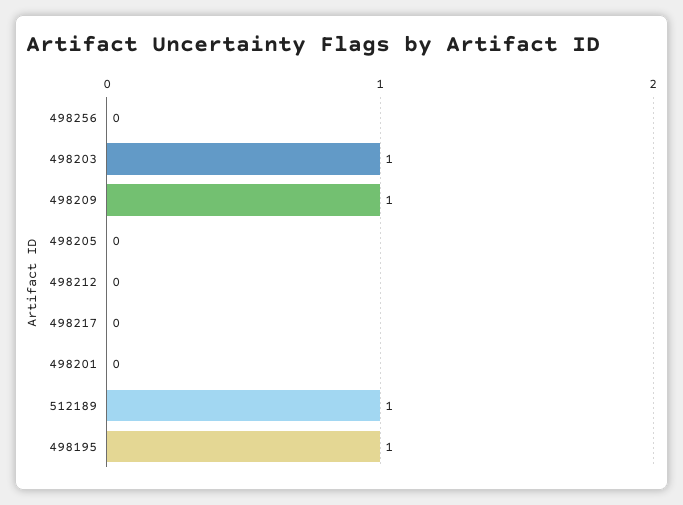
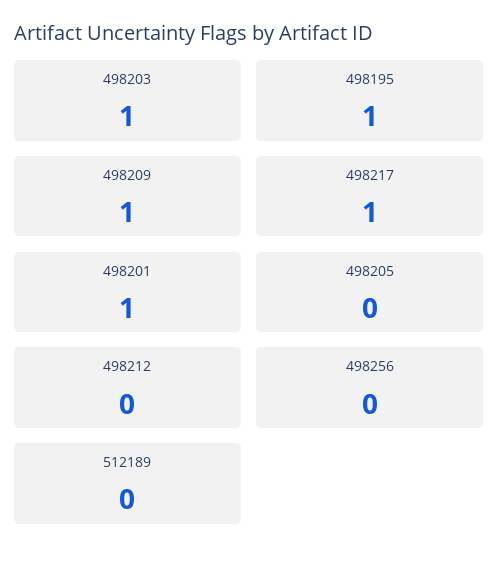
  {
    "498256": 0,
    "498203": 1,
    "498209": 1,
    "498205": 0,
    "498212": 0,
-   "498217": 0,
+   "498217": 1,
-   "498201": 0,
+   "498201": 1,
-   "512189": 1,
+   "512189": 0,
    "498195": 1
  }

